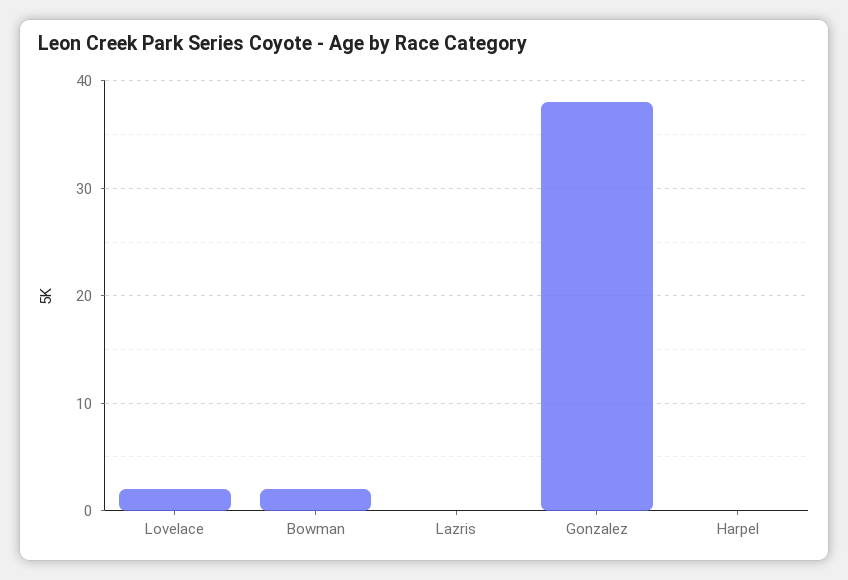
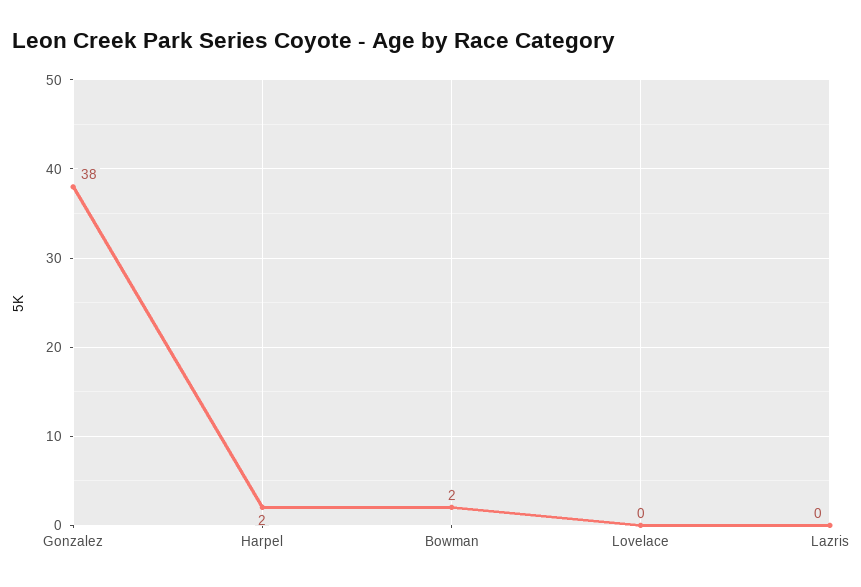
  {
-   "Lovelace": 2,
+   "Lovelace": 0,
    "Bowman": 2,
    "Lazris": 0,
    "Gonzalez": 38,
-   "Harpel": 0
+   "Harpel": 2
  }

